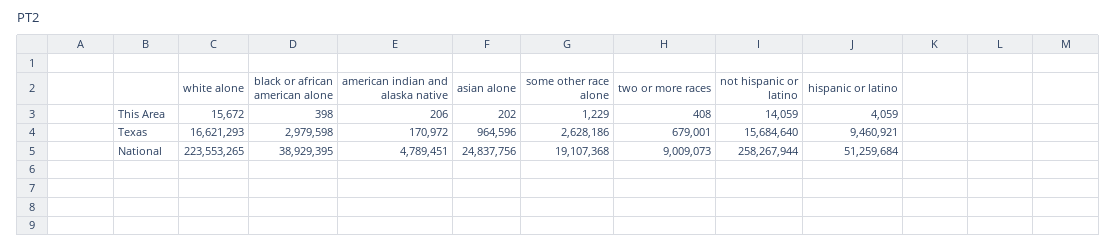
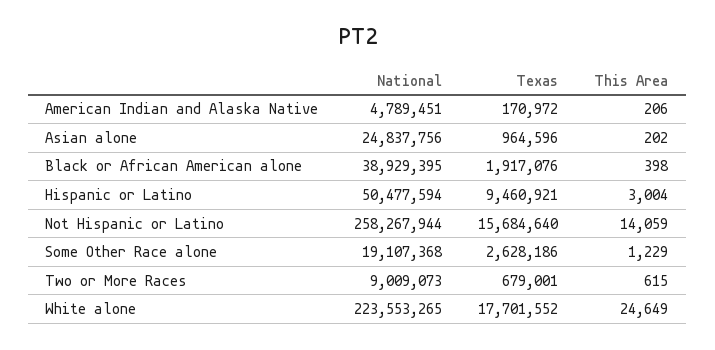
  {
    "white alone": {
-     "This Area": 15672,
+     "This Area": 24649,
-     "Texas": 16621293,
+     "Texas": 17701552,
      "National": 223553265
    },
    "black or african american alone": {
      "This Area": 398,
-     "Texas": 2979598,
+     "Texas": 1917076,
      "National": 38929395
    },
    "american indian and alaska native": {
      "This Area": 206,
      "Texas": 170972,
      "National": 4789451
    },
    "asian alone": {
      "This Area": 202,
      "Texas": 964596,
      "National": 24837756
    },
    "some other race alone": {
      "This Area": 1229,
      "Texas": 2628186,
      "National": 19107368
    },
    "two or more races": {
-     "This Area": 408,
+     "This Area": 615,
      "Texas": 679001,
      "National": 9009073
    },
    "not hispanic or latino": {
      "This Area": 14059,
      "Texas": 15684640,
      "National": 258267944
    },
    "hispanic or latino": {
-     "This Area": 4059,
+     "This Area": 3004,
      "Texas": 9460921,
-     "National": 51259684
+     "National": 50477594
    }
  }

